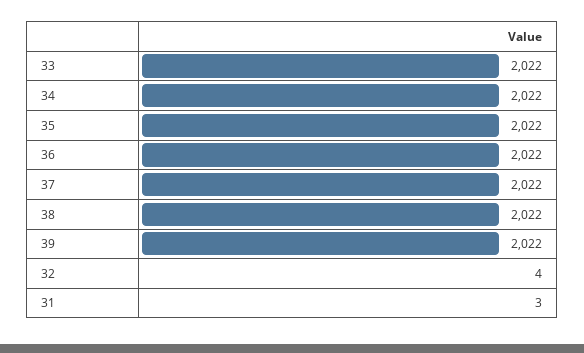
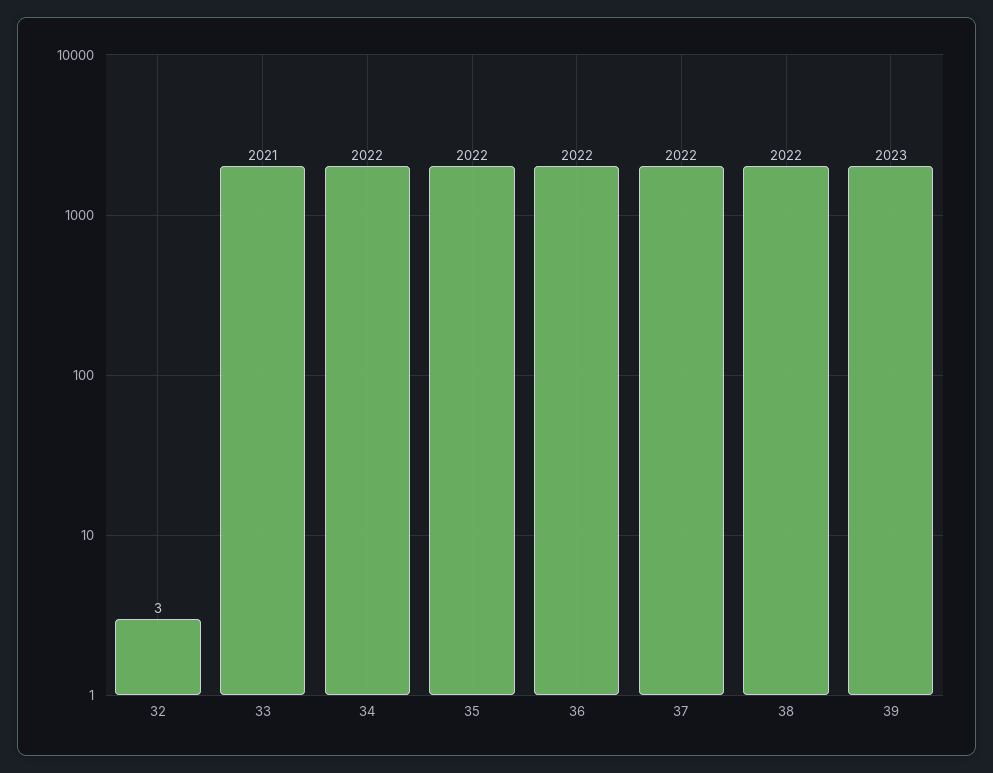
  {
-   "33": 2022,
+   "33": 2021,
    "34": 2022,
    "35": 2022,
    "36": 2022,
    "37": 2022,
    "38": 2022,
-   "39": 2022,
+   "39": 2023,
-   "32": 4,
+   "32": 3
-   "31": 3
  }

